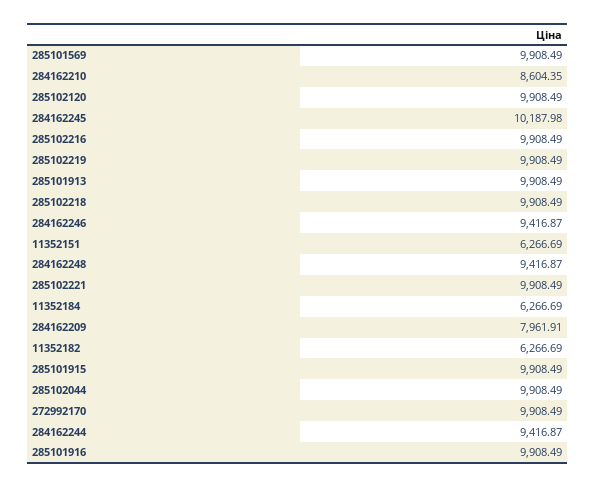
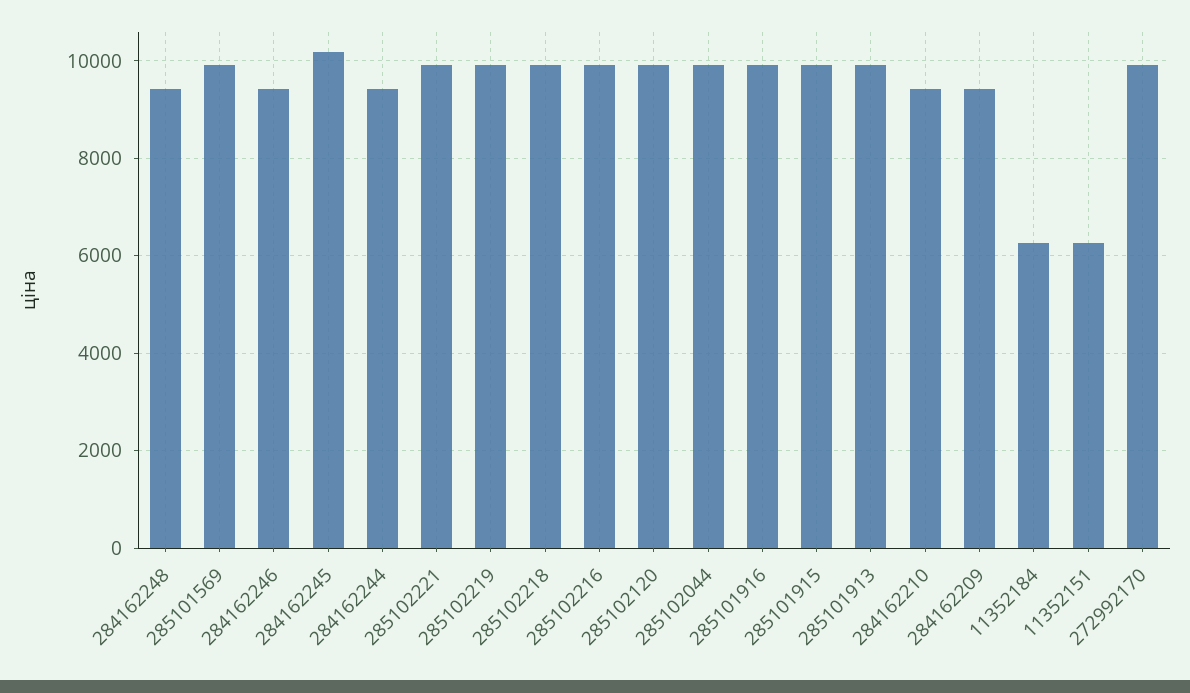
  {
    "285101569": 9908.49,
-   "284162210": 8604.35,
+   "284162210": 9400,
    "285102120": 9908.49,
    "284162245": 10187.98,
    "285102216": 9908.49,
    "285102219": 9908.49,
    "285101913": 9908.49,
    "285102218": 9908.49,
    "284162246": 9416.87,
    "11352151": 6266.69,
    "284162248": 9416.87,
    "285102221": 9908.49,
    "11352184": 6266.69,
-   "284162209": 7961.91,
+   "284162209": 9400,
-   "11352182": 6266.69,
    "285101915": 9908.49,
    "285102044": 9908.49,
    "272992170": 9908.49,
    "284162244": 9416.87,
    "285101916": 9908.49
  }

